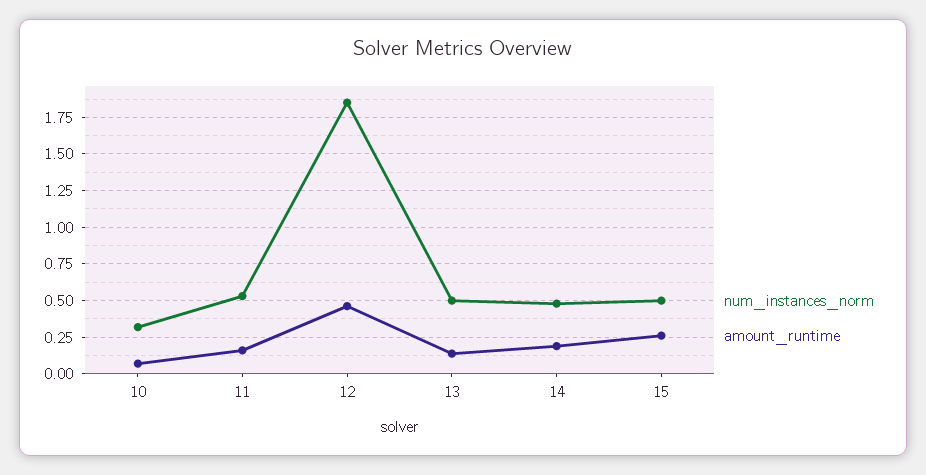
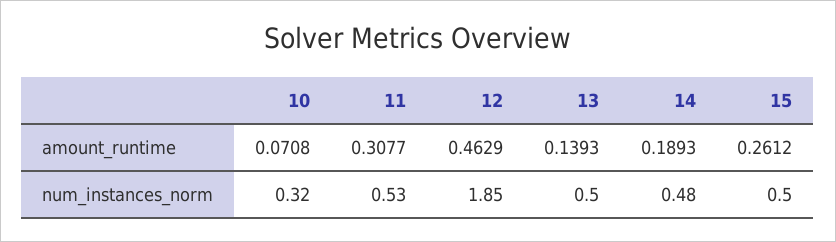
  {
    "num_instances_norm": {
      "10": 0.32,
      "11": 0.53,
      "12": 1.85,
      "13": 0.5,
      "14": 0.48,
      "15": 0.5
    },
    "amount_runtime": {
      "10": 0.0708,
-     "11": 0.15,
+     "11": 0.3077,
      "12": 0.4629,
      "13": 0.1393,
      "14": 0.1893,
      "15": 0.2612
    }
  }

